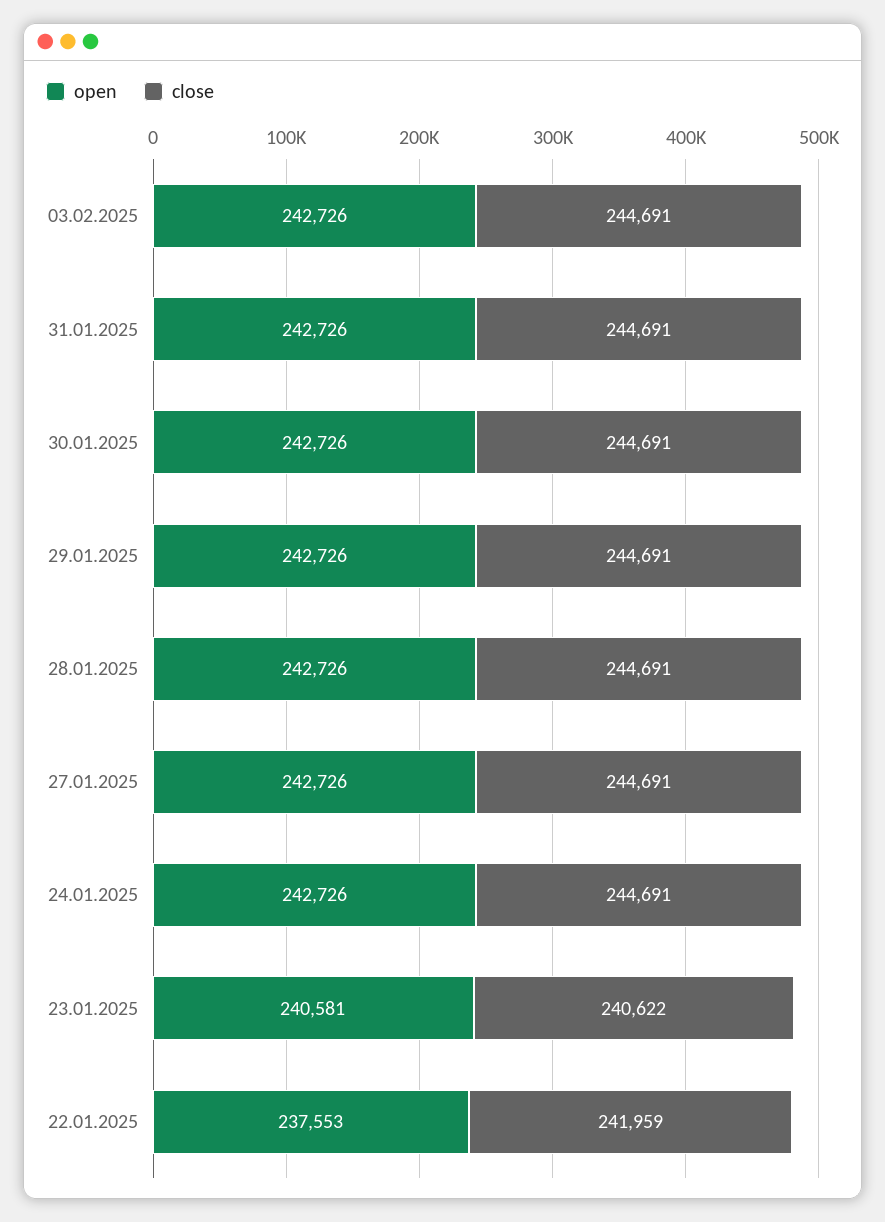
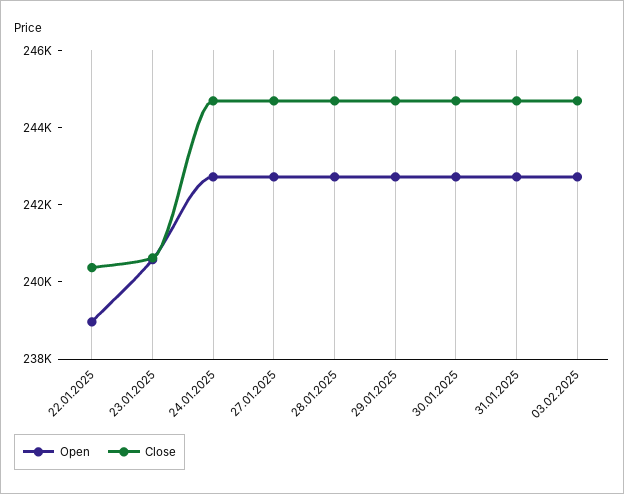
  {
    "open": {
      "03.02.2025": 242726,
      "31.01.2025": 242726,
      "30.01.2025": 242726,
      "29.01.2025": 242726,
      "28.01.2025": 242726,
      "27.01.2025": 242726,
      "24.01.2025": 242726,
      "23.01.2025": 240581,
-     "22.01.2025": 237553
+     "22.01.2025": 239000
    },
    "close": {
      "03.02.2025": 244691,
      "31.01.2025": 244691,
      "30.01.2025": 244691,
      "29.01.2025": 244691,
      "28.01.2025": 244691,
      "27.01.2025": 244691,
      "24.01.2025": 244691,
      "23.01.2025": 240622,
-     "22.01.2025": 241959
+     "22.01.2025": 240500
    }
  }

